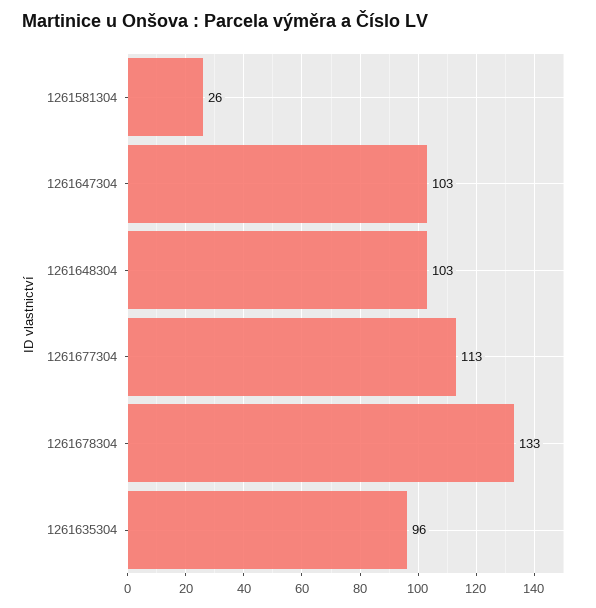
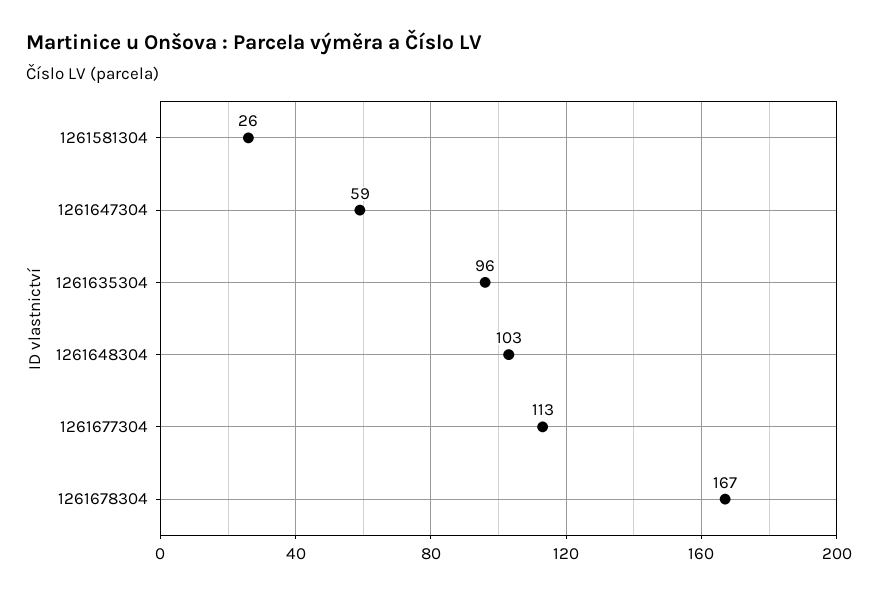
  {
    "1261581304": 26,
-   "1261647304": 103,
+   "1261647304": 59,
    "1261648304": 103,
    "1261677304": 113,
-   "1261678304": 133,
+   "1261678304": 167,
    "1261635304": 96
  }

